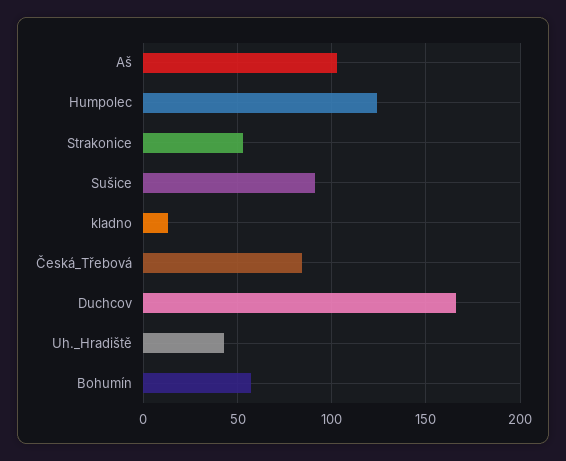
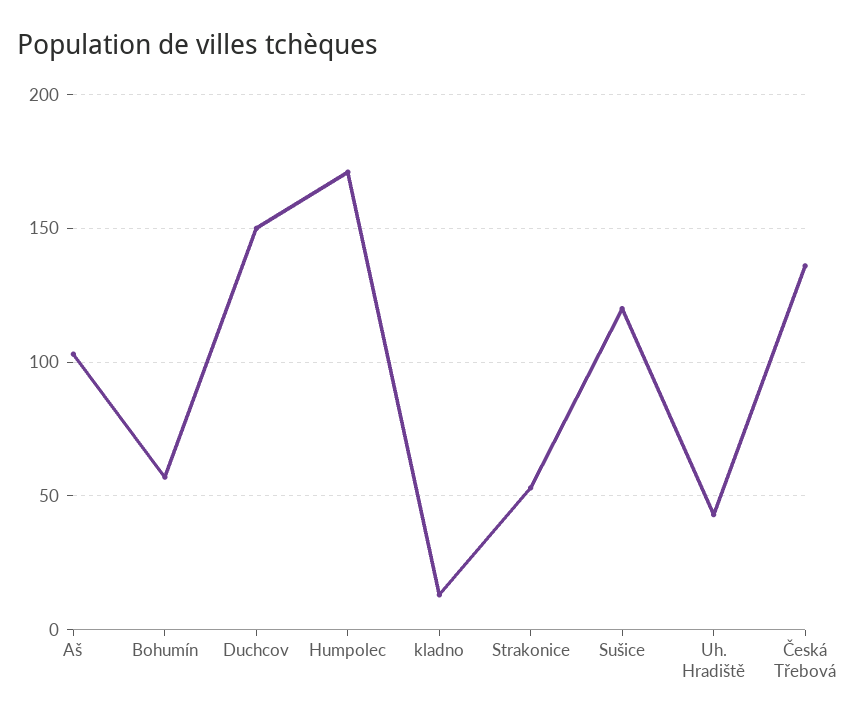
  {
    "Aš": 105,
-   "Humpolec": 125,
+   "Humpolec": 170,
    "Strakonice": 55,
-   "Sušice": 90,
+   "Sušice": 120,
    "kladno": 15,
-   "Česká_Třebová": 85,
+   "Česká_Třebová": 135,
-   "Duchcov": 165,
+   "Duchcov": 150,
    "Uh._Hradiště": 45,
    "Bohumín": 55
  }

